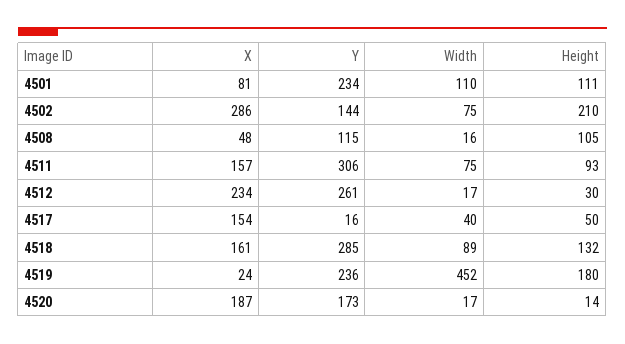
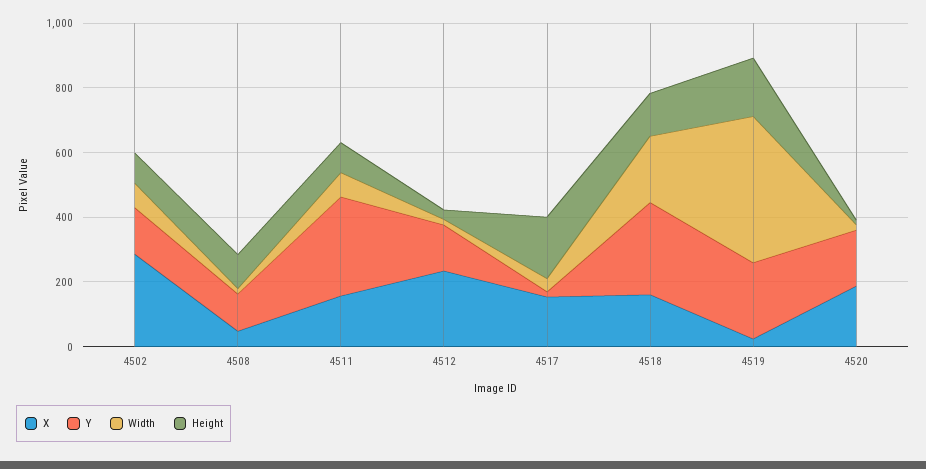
  {
    "X": {
-     "4501": 81,
      "4502": 286,
      "4508": 48,
      "4511": 157,
      "4512": 234,
      "4517": 154,
      "4518": 161,
      "4519": 24,
      "4520": 187
    },
    "Y": {
-     "4501": 234,
      "4502": 144,
      "4508": 115,
      "4511": 306,
-     "4512": 261,
+     "4512": 150,
      "4517": 16,
      "4518": 285,
      "4519": 236,
      "4520": 173
    },
    "Width": {
-     "4501": 110,
      "4502": 75,
      "4508": 16,
      "4511": 75,
      "4512": 17,
      "4517": 40,
-     "4518": 89,
+     "4518": 200,
      "4519": 452,
      "4520": 17
    },
    "Height": {
-     "4501": 111,
-     "4502": 210,
+     "4502": 100,
      "4508": 105,
      "4511": 93,
      "4512": 30,
-     "4517": 50,
+     "4517": 200,
      "4518": 132,
      "4519": 180,
      "4520": 14
    }
  }

